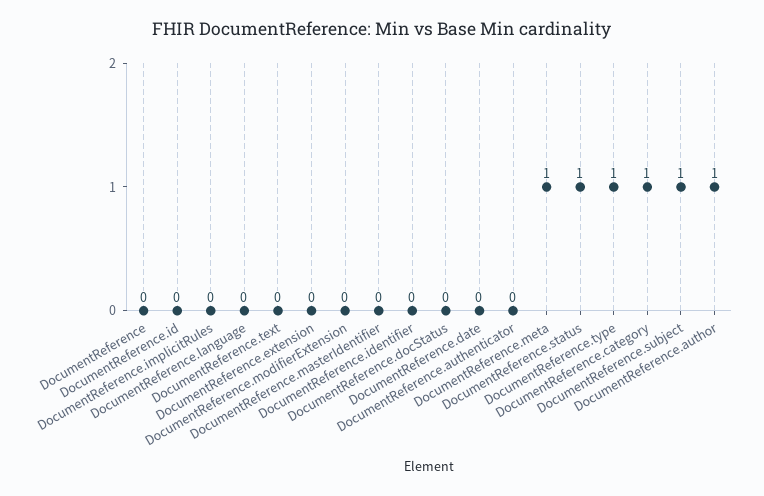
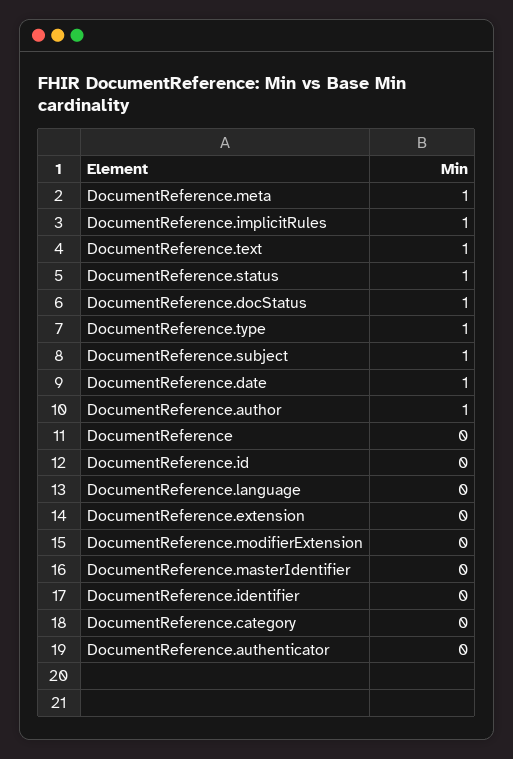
  {
    "DocumentReference": 0,
    "DocumentReference.id": 0,
-   "DocumentReference.implicitRules": 0,
+   "DocumentReference.implicitRules": 1,
    "DocumentReference.language": 0,
-   "DocumentReference.text": 0,
+   "DocumentReference.text": 1,
    "DocumentReference.extension": 0,
    "DocumentReference.modifierExtension": 0,
    "DocumentReference.masterIdentifier": 0,
    "DocumentReference.identifier": 0,
-   "DocumentReference.docStatus": 0,
+   "DocumentReference.docStatus": 1,
-   "DocumentReference.date": 0,
+   "DocumentReference.date": 1,
    "DocumentReference.authenticator": 0,
    "DocumentReference.meta": 1,
    "DocumentReference.status": 1,
    "DocumentReference.type": 1,
-   "DocumentReference.category": 1,
+   "DocumentReference.category": 0,
    "DocumentReference.subject": 1,
    "DocumentReference.author": 1
  }

